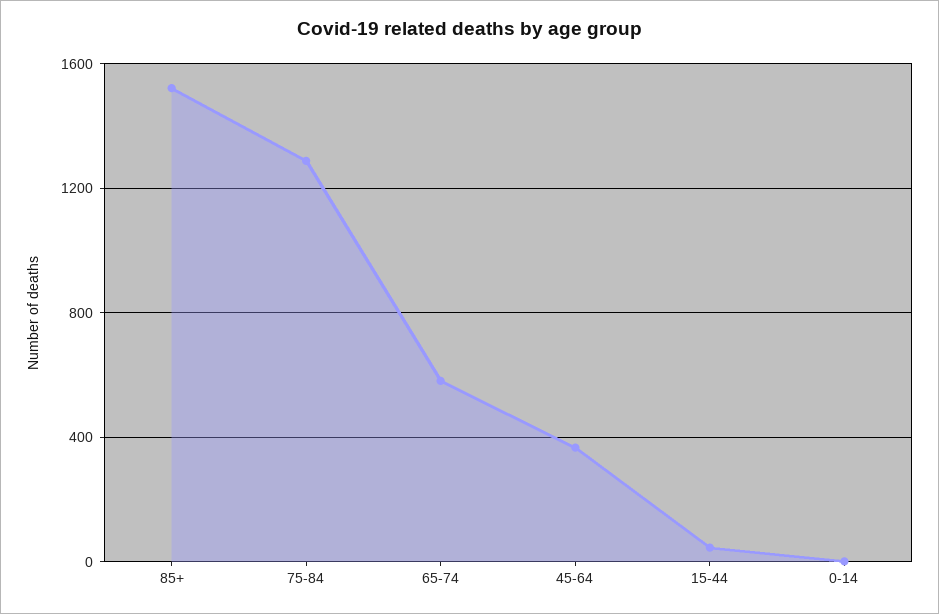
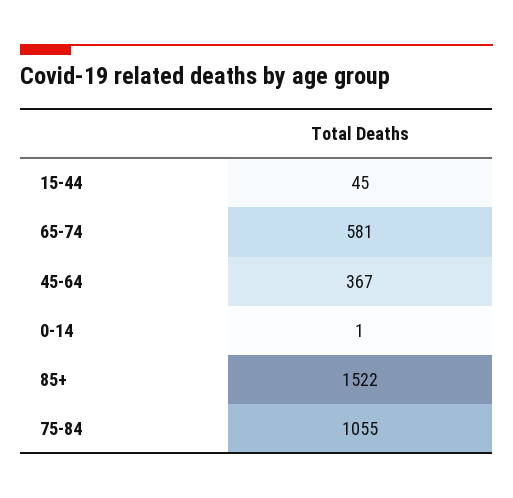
  {
    "85+": 1522,
-   "75-84": 1300,
+   "75-84": 1055,
    "65-74": 581,
    "45-64": 367,
    "15-44": 45,
    "0-14": 1
  }

